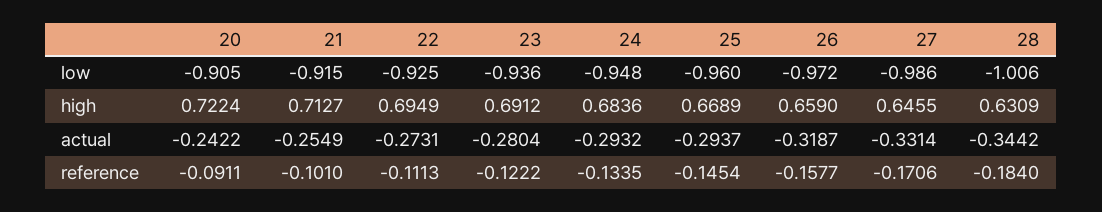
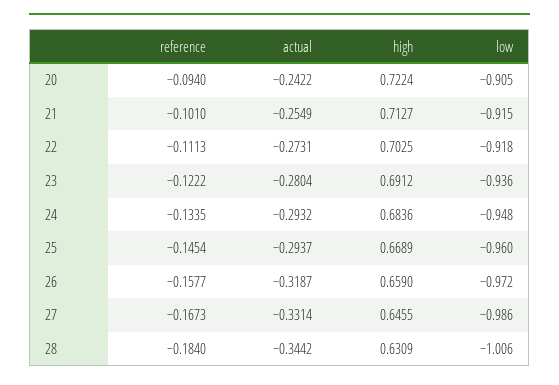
  {
    "20": {
      "low": -0.905,
      "high": 0.7224,
      "actual": -0.2422,
-     "reference": -0.0911
+     "reference": -0.094
    },
    "21": {
      "low": -0.915,
      "high": 0.7127,
      "actual": -0.2549,
      "reference": -0.101
    },
    "22": {
-     "low": -0.925,
+     "low": -0.918,
-     "high": 0.6949,
+     "high": 0.7025,
      "actual": -0.2731,
      "reference": -0.1113
    },
    "23": {
      "low": -0.936,
      "high": 0.6912,
      "actual": -0.2804,
      "reference": -0.1222
    },
    "24": {
      "low": -0.948,
      "high": 0.6836,
      "actual": -0.2932,
      "reference": -0.1335
    },
    "25": {
      "low": -0.96,
      "high": 0.6689,
      "actual": -0.2937,
      "reference": -0.1454
    },
    "26": {
      "low": -0.972,
      "high": 0.659,
      "actual": -0.3187,
      "reference": -0.1577
    },
    "27": {
      "low": -0.986,
      "high": 0.6455,
      "actual": -0.3314,
-     "reference": -0.1706
+     "reference": -0.1673
    },
    "28": {
      "low": -1.006,
      "high": 0.6309,
      "actual": -0.3442,
      "reference": -0.184
    }
  }

